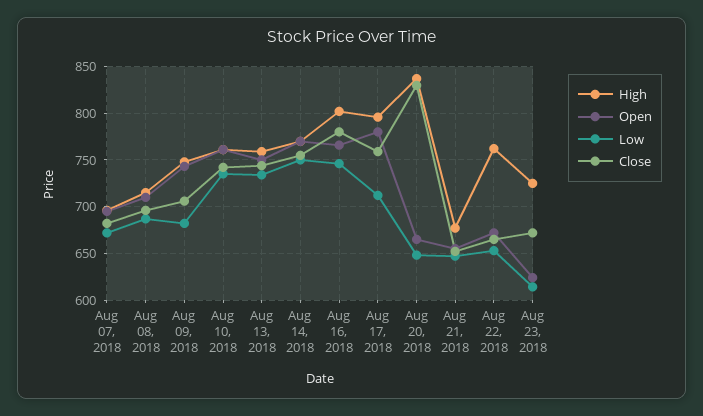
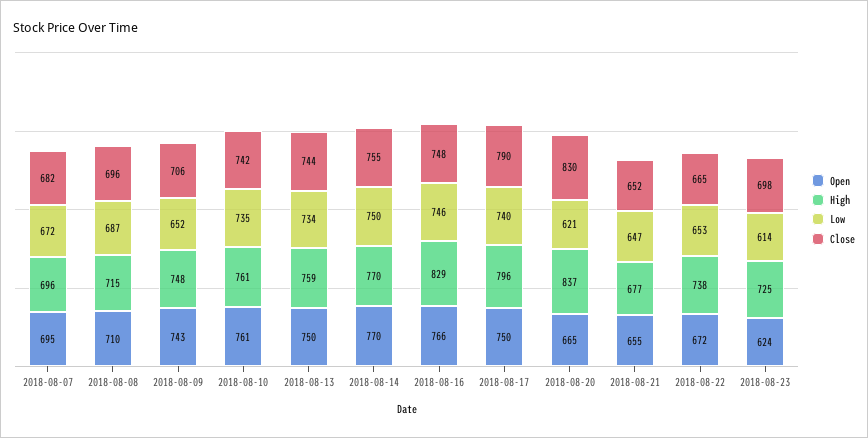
  {
    "High": {
      "Aug 07, 2018": 696,
      "Aug 08, 2018": 715,
      "Aug 09, 2018": 748,
      "Aug 10, 2018": 761,
      "Aug 13, 2018": 759,
      "Aug 14, 2018": 770,
-     "Aug 16, 2018": 800,
+     "Aug 16, 2018": 829,
      "Aug 17, 2018": 796,
      "Aug 20, 2018": 837,
      "Aug 21, 2018": 677,
-     "Aug 22, 2018": 760,
+     "Aug 22, 2018": 738,
      "Aug 23, 2018": 725
    },
    "Open": {
      "Aug 07, 2018": 695,
      "Aug 08, 2018": 710,
      "Aug 09, 2018": 743,
      "Aug 10, 2018": 761,
      "Aug 13, 2018": 750,
      "Aug 14, 2018": 770,
      "Aug 16, 2018": 766,
-     "Aug 17, 2018": 780,
+     "Aug 17, 2018": 750,
      "Aug 20, 2018": 665,
      "Aug 21, 2018": 655,
      "Aug 22, 2018": 672,
      "Aug 23, 2018": 624
    },
    "Low": {
      "Aug 07, 2018": 672,
      "Aug 08, 2018": 687,
-     "Aug 09, 2018": 680,
+     "Aug 09, 2018": 652,
      "Aug 10, 2018": 735,
      "Aug 13, 2018": 734,
      "Aug 14, 2018": 750,
      "Aug 16, 2018": 746,
-     "Aug 17, 2018": 710,
+     "Aug 17, 2018": 740,
-     "Aug 20, 2018": 650,
+     "Aug 20, 2018": 621,
      "Aug 21, 2018": 647,
      "Aug 22, 2018": 653,
      "Aug 23, 2018": 614
    },
    "Close": {
      "Aug 07, 2018": 682,
      "Aug 08, 2018": 696,
      "Aug 09, 2018": 706,
      "Aug 10, 2018": 742,
      "Aug 13, 2018": 744,
      "Aug 14, 2018": 755,
-     "Aug 16, 2018": 780,
+     "Aug 16, 2018": 748,
-     "Aug 17, 2018": 760,
+     "Aug 17, 2018": 790,
      "Aug 20, 2018": 830,
      "Aug 21, 2018": 652,
      "Aug 22, 2018": 665,
-     "Aug 23, 2018": 670
+     "Aug 23, 2018": 698
    }
  }

